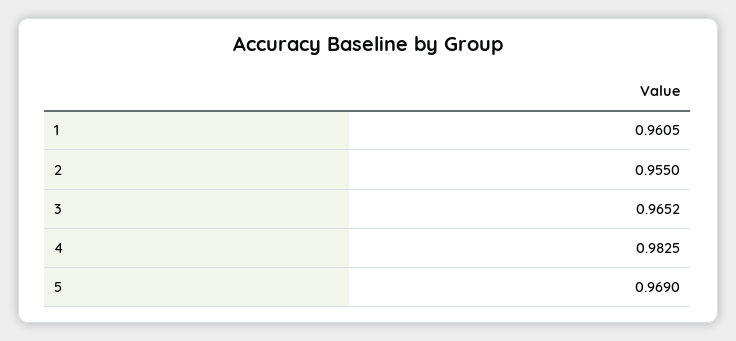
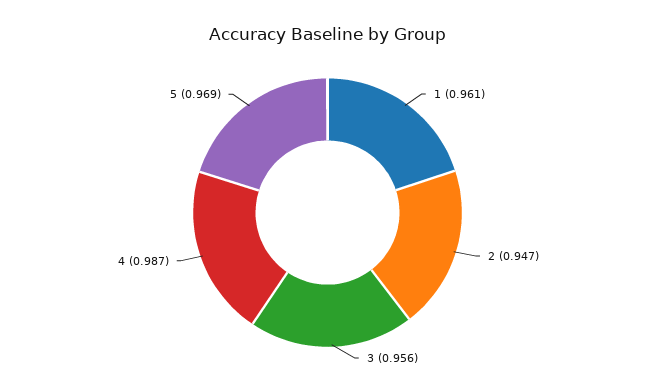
  {
    "1": 0.9605,
-   "2": 0.955,
+   "2": 0.947,
-   "3": 0.9652,
+   "3": 0.956,
-   "4": 0.9825,
+   "4": 0.987,
    "5": 0.969
  }

